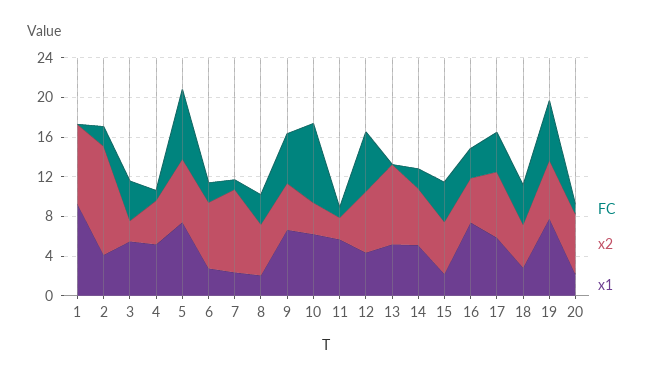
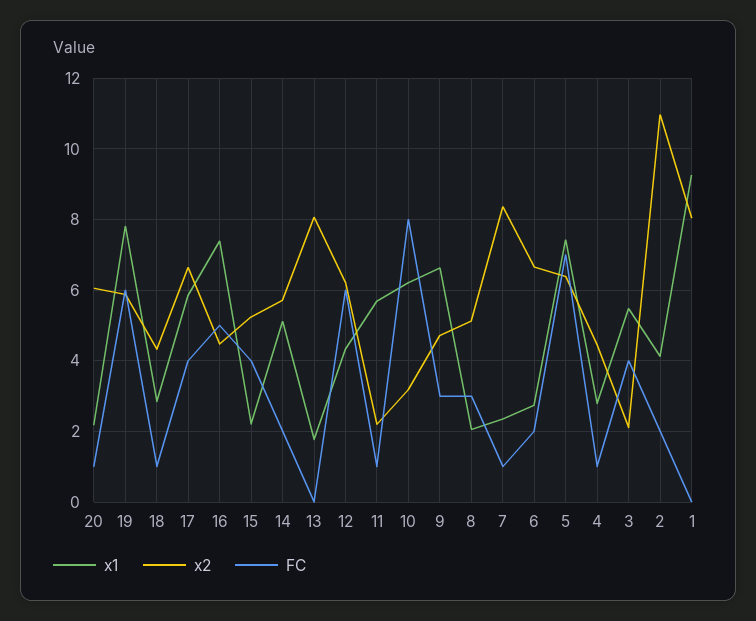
  {
    "FC": {
      "1": 0,
      "2": 2,
      "3": 4,
      "4": 1,
      "5": 7,
      "6": 2,
      "7": 1,
      "8": 3,
-     "9": 5,
+     "9": 3,
      "10": 8,
      "11": 1,
      "12": 6,
      "13": 0,
      "14": 2,
      "15": 4,
-     "16": 3,
+     "16": 5,
      "17": 4,
-     "18": 4,
+     "18": 1,
      "19": 6,
      "20": 1
    },
    "x2": {
      "1": 8,
      "2": 11,
      "3": 2.2,
      "4": 4.4,
      "5": 6.4,
      "6": 6.6,
      "7": 8.4,
      "8": 5.2,
      "9": 4.8,
      "10": 3.2,
      "11": 2.2,
      "12": 6.2,
      "13": 8,
      "14": 5.8,
      "15": 5.2,
      "16": 4.4,
      "17": 6.6,
      "18": 4.4,
      "19": 5.8,
      "20": 6
    },
    "x1": {
      "1": 9.2,
      "2": 4.2,
      "3": 5.4,
-     "4": 5,
+     "4": 2.8,
      "5": 7.4,
      "6": 2.8,
      "7": 2.4,
      "8": 2,
      "9": 6.6,
      "10": 6.2,
      "11": 5.6,
      "12": 4.4,
-     "13": 5,
+     "13": 1.8,
      "14": 5.2,
      "15": 2.2,
      "16": 7.4,
      "17": 5.8,
      "18": 2.8,
      "19": 7.8,
      "20": 2.2
    }
  }

